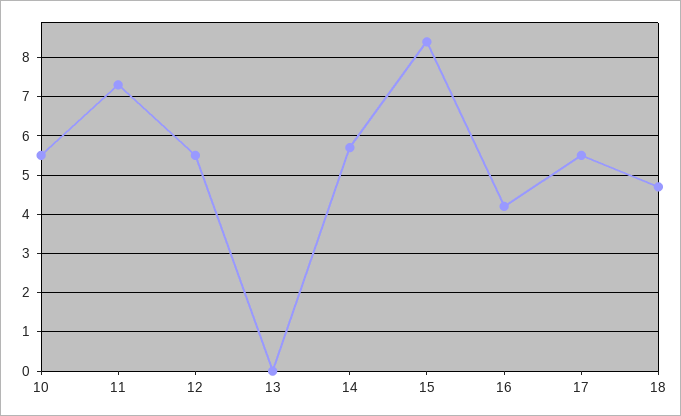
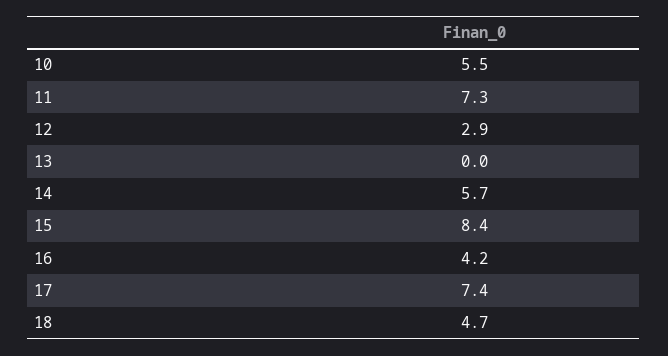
  {
    "10": 5.5,
    "11": 7.3,
-   "12": 5.5,
+   "12": 2.9,
    "13": 0,
    "14": 5.7,
    "15": 8.4,
    "16": 4.2,
-   "17": 5.5,
+   "17": 7.4,
    "18": 4.7
  }

